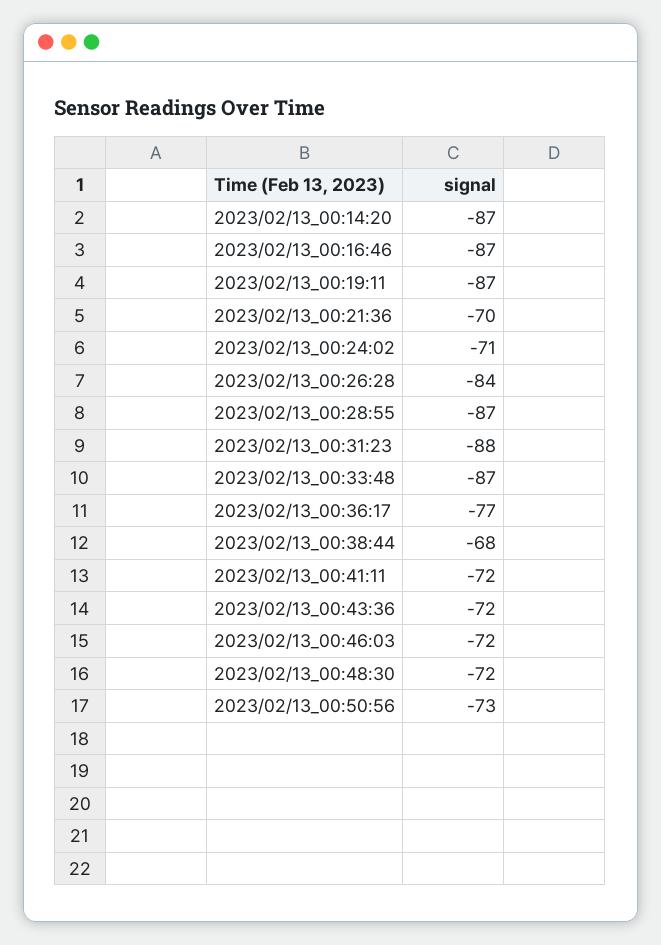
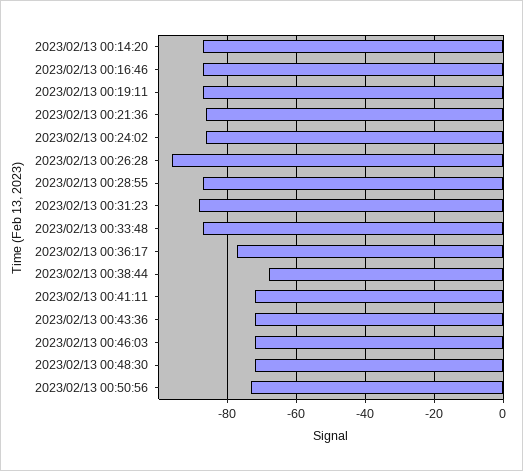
  {
    "2023/02/13_00:14:20": -87,
    "2023/02/13_00:16:46": -87,
    "2023/02/13_00:19:11": -87,
-   "2023/02/13_00:21:36": -70,
+   "2023/02/13_00:21:36": -85,
-   "2023/02/13_00:24:02": -71,
+   "2023/02/13_00:24:02": -85,
-   "2023/02/13_00:26:28": -84,
+   "2023/02/13_00:26:28": -95,
    "2023/02/13_00:28:55": -87,
    "2023/02/13_00:31:23": -88,
    "2023/02/13_00:33:48": -87,
    "2023/02/13_00:36:17": -77,
    "2023/02/13_00:38:44": -68,
    "2023/02/13_00:41:11": -72,
    "2023/02/13_00:43:36": -72,
    "2023/02/13_00:46:03": -72,
    "2023/02/13_00:48:30": -72,
    "2023/02/13_00:50:56": -73
  }

